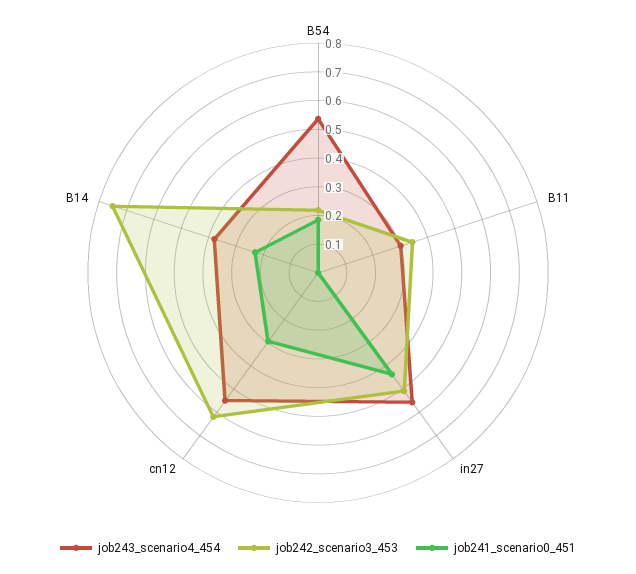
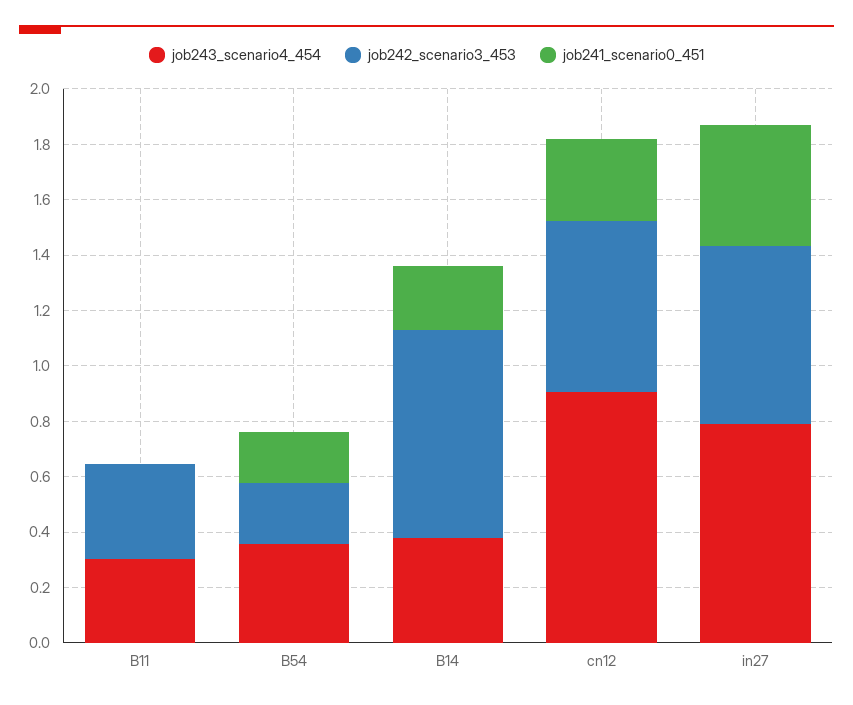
  {
    "job243_scenario4_454": {
-     "B54": 0.55,
+     "B54": 0.35,
      "B11": 0.3,
-     "in27": 0.55,
+     "in27": 0.8,
-     "cn12": 0.55,
+     "cn12": 0.9,
      "B14": 0.4
    },
    "job242_scenario3_453": {
      "B54": 0.2,
      "B11": 0.35,
-     "in27": 0.5,
+     "in27": 0.65,
      "cn12": 0.6,
      "B14": 0.75
    },
    "job241_scenario0_451": {
      "B54": 0.2,
      "B11": 0,
      "in27": 0.45,
      "cn12": 0.3,
      "B14": 0.25
    }
  }

